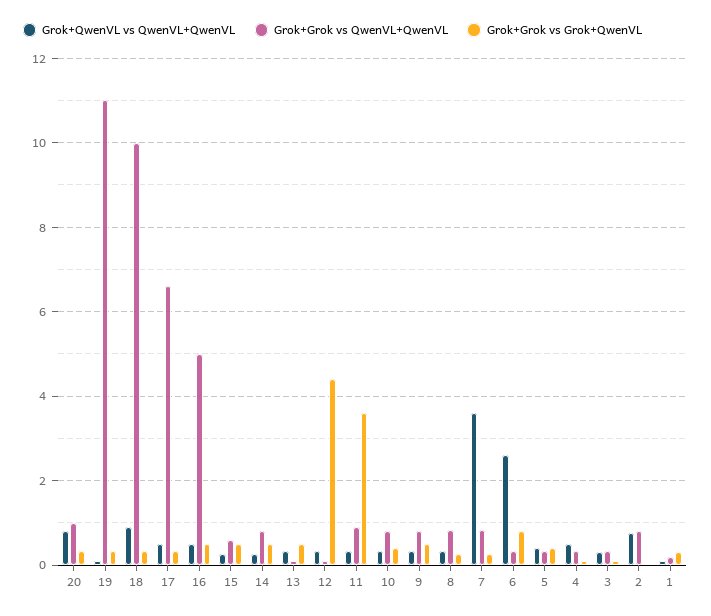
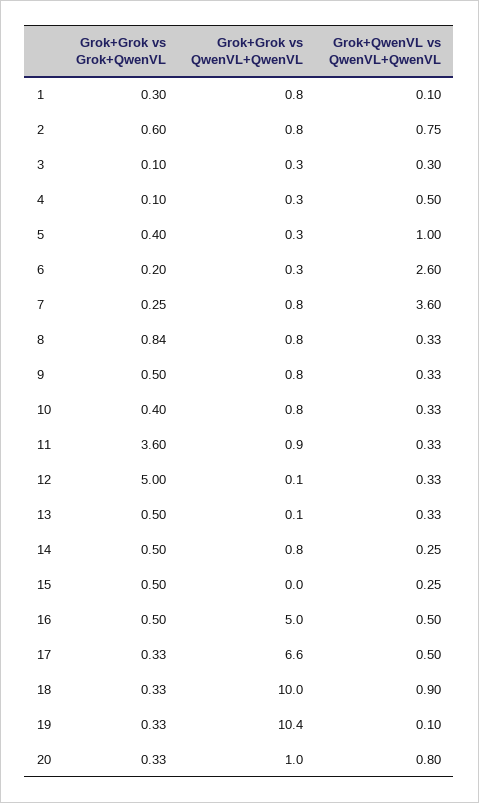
  {
    "Grok+QwenVL vs QwenVL+QwenVL": {
      "20": 0.8,
      "19": 0.1,
      "18": 0.9,
      "17": 0.5,
      "16": 0.5,
      "15": 0.25,
      "14": 0.25,
      "13": 0.33,
      "12": 0.33,
      "11": 0.33,
      "10": 0.33,
      "9": 0.33,
      "8": 0.33,
      "7": 3.6,
      "6": 2.6,
-     "5": 0.4,
+     "5": 1,
      "4": 0.5,
      "3": 0.3,
      "2": 0.75,
      "1": 0.1
    },
    "Grok+Grok vs QwenVL+QwenVL": {
      "20": 1,
-     "19": 11,
+     "19": 10.4,
      "18": 10,
      "17": 6.6,
      "16": 5,
-     "15": 0.6,
+     "15": 0,
      "14": 0.8,
      "13": 0.1,
      "12": 0.1,
      "11": 0.9,
      "10": 0.8,
      "9": 0.8,
      "8": 0.8,
      "7": 0.8,
      "6": 0.3,
      "5": 0.3,
      "4": 0.3,
      "3": 0.3,
      "2": 0.8,
-     "1": 0.2
+     "1": 0.8
    },
    "Grok+Grok vs Grok+QwenVL": {
      "20": 0.33,
      "19": 0.33,
      "18": 0.33,
      "17": 0.33,
      "16": 0.5,
      "15": 0.5,
      "14": 0.5,
      "13": 0.5,
-     "12": 4.4,
+     "12": 5,
      "11": 3.6,
      "10": 0.4,
      "9": 0.5,
-     "8": 0.2,
+     "8": 0.84,
      "7": 0.25,
-     "6": 0.8,
+     "6": 0.2,
      "5": 0.4,
      "4": 0.1,
      "3": 0.1,
-     "2": 0,
+     "2": 0.6,
      "1": 0.3
    }
  }

